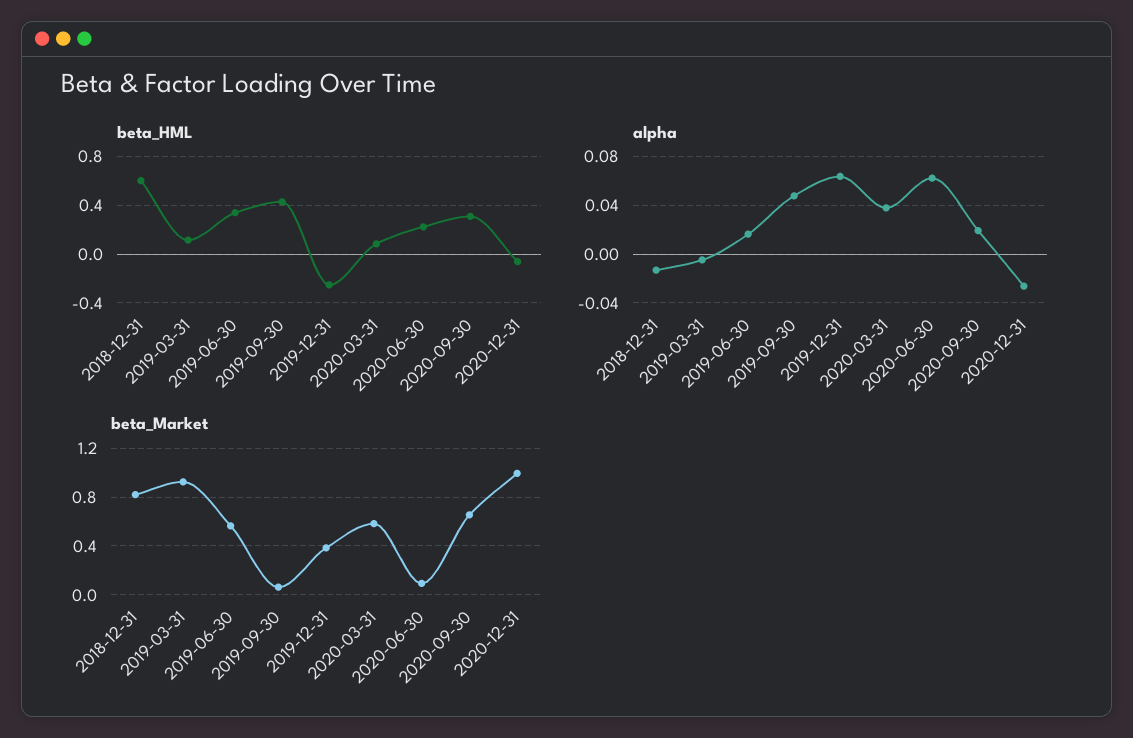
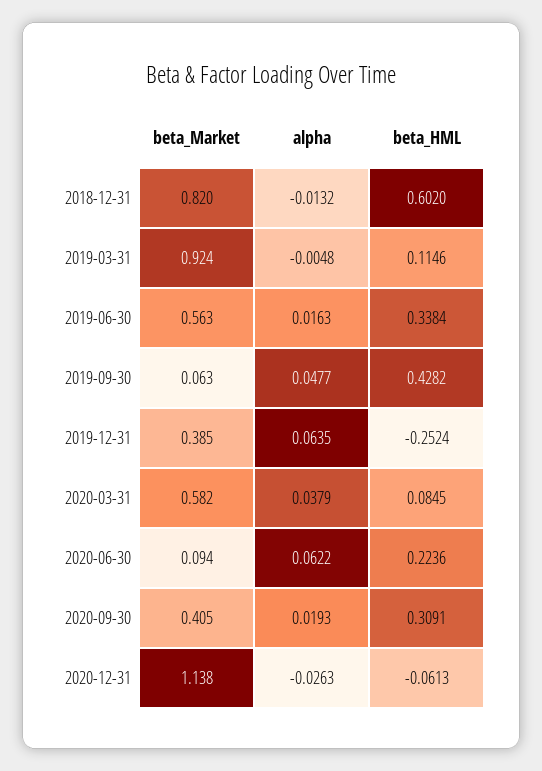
  {
    "beta_HML": {
      "2018-12-31": 0.602,
      "2019-03-31": 0.1146,
      "2019-06-30": 0.3384,
      "2019-09-30": 0.4282,
      "2019-12-31": -0.2524,
      "2020-03-31": 0.0845,
      "2020-06-30": 0.2236,
      "2020-09-30": 0.3091,
      "2020-12-31": -0.0613
    },
    "alpha": {
      "2018-12-31": -0.0132,
      "2019-03-31": -0.0048,
      "2019-06-30": 0.0163,
      "2019-09-30": 0.0477,
      "2019-12-31": 0.0635,
      "2020-03-31": 0.0379,
      "2020-06-30": 0.0622,
      "2020-09-30": 0.0193,
      "2020-12-31": -0.0263
    },
    "beta_Market": {
      "2018-12-31": 0.82,
      "2019-03-31": 0.924,
      "2019-06-30": 0.563,
      "2019-09-30": 0.063,
      "2019-12-31": 0.385,
      "2020-03-31": 0.582,
      "2020-06-30": 0.094,
-     "2020-09-30": 0.65,
+     "2020-09-30": 0.405,
-     "2020-12-31": 1
+     "2020-12-31": 1.138
    }
  }

